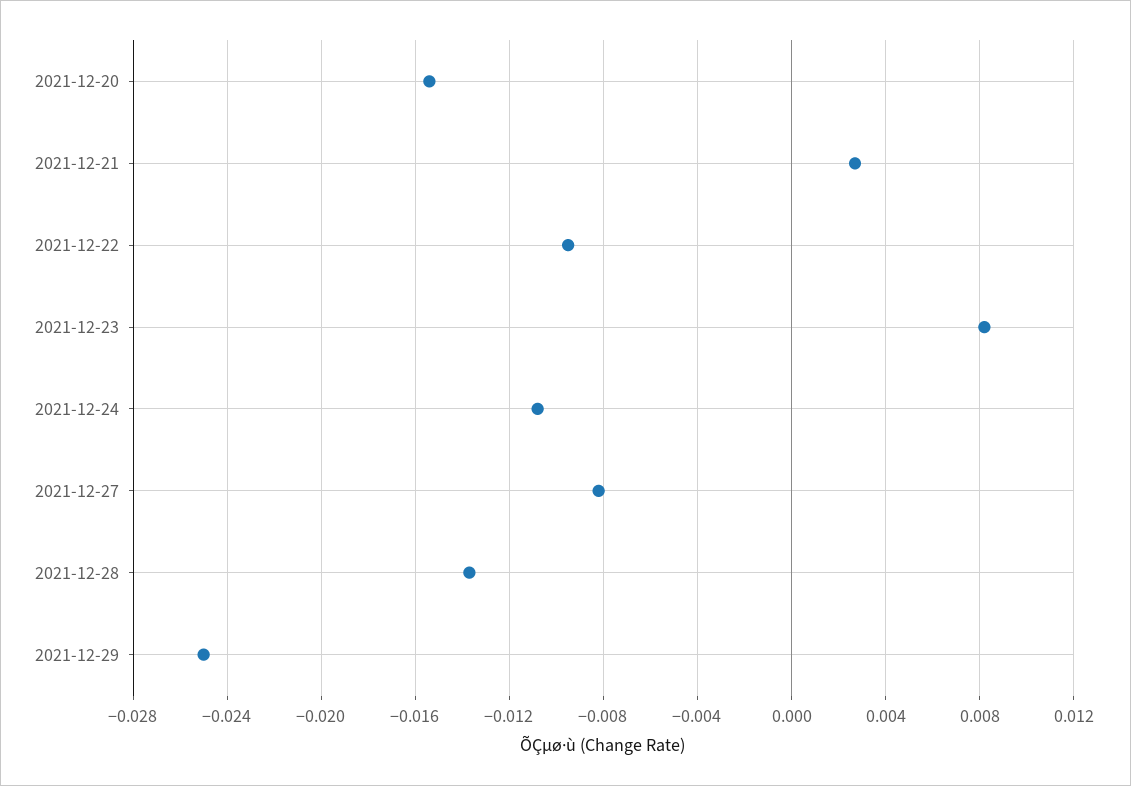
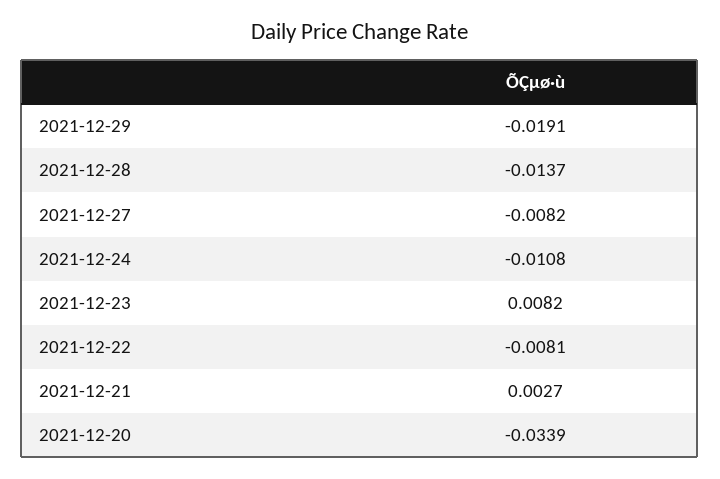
  {
-   "2021-12-20": -0.0155,
+   "2021-12-20": -0.0339,
    "2021-12-21": 0.0027,
-   "2021-12-22": -0.0095,
+   "2021-12-22": -0.0081,
    "2021-12-23": 0.0082,
    "2021-12-24": -0.0108,
    "2021-12-27": -0.0082,
    "2021-12-28": -0.0137,
-   "2021-12-29": -0.025
+   "2021-12-29": -0.0191
  }

